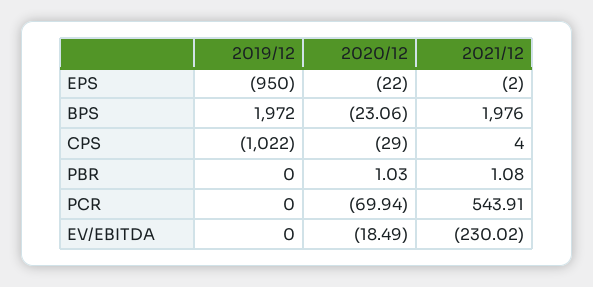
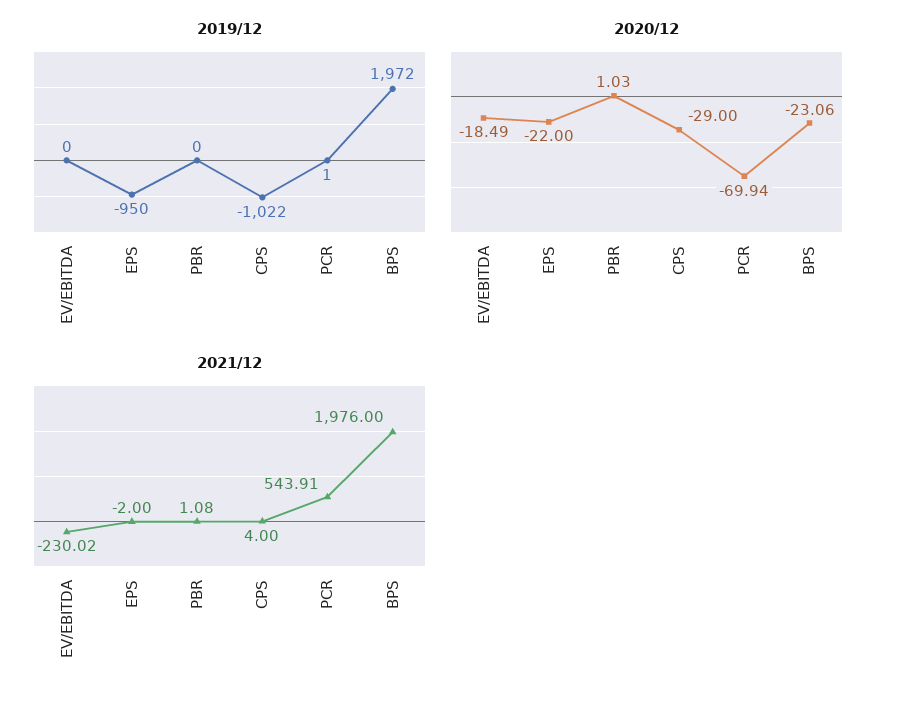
  {
    "2019/12": {
      "EPS": -950,
      "BPS": 1972,
      "CPS": -1022,
      "PBR": 0,
-     "PCR": 0,
+     "PCR": 1,
      "EV/EBITDA": 0
    },
    "2020/12": {
      "EPS": -22,
      "BPS": -23.06,
      "CPS": -29,
      "PBR": 1.03,
      "PCR": -69.94,
      "EV/EBITDA": -18.49
    },
    "2021/12": {
      "EPS": -2,
      "BPS": 1976,
      "CPS": 4,
      "PBR": 1.08,
      "PCR": 543.91,
      "EV/EBITDA": -230.02
    }
  }

